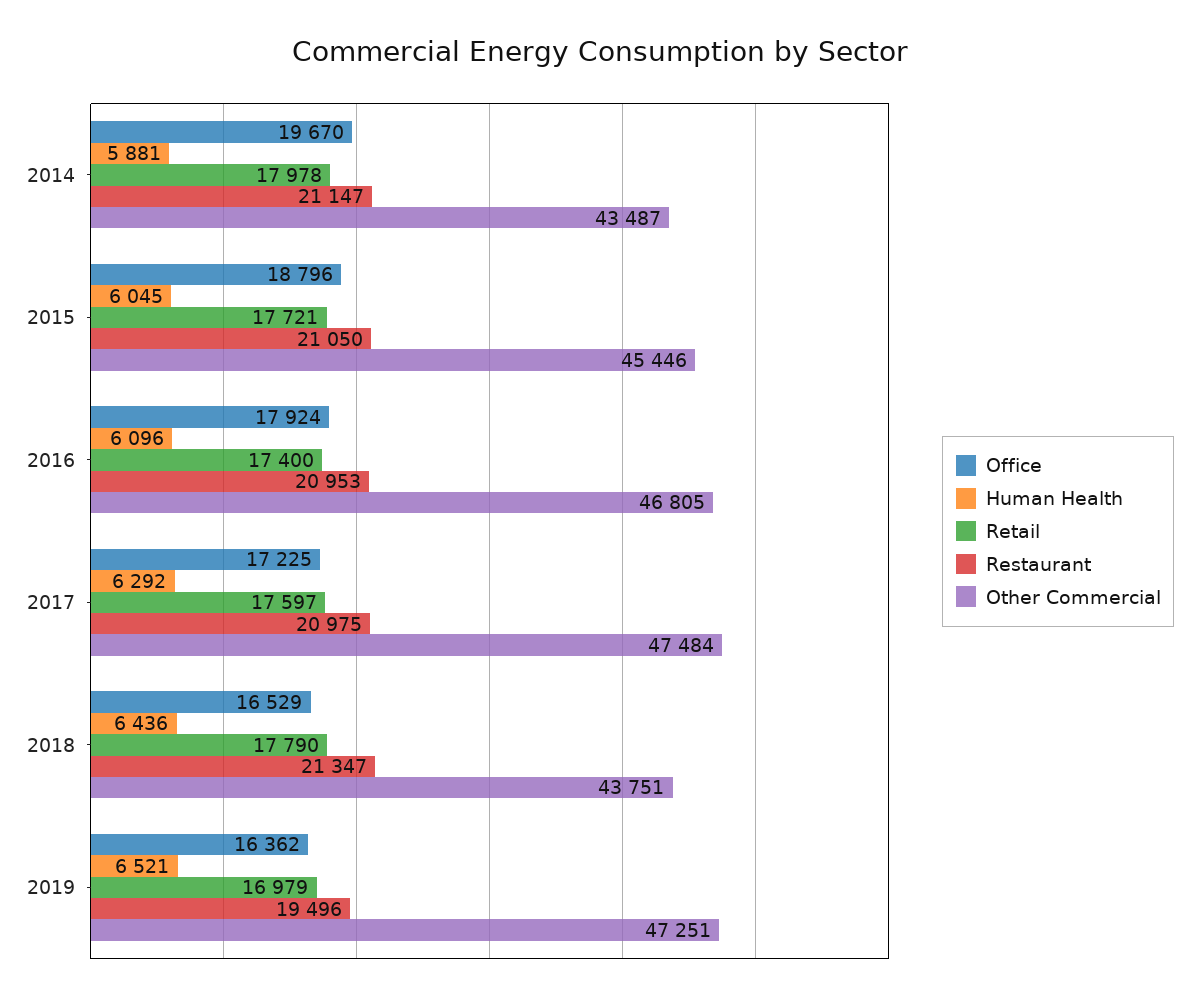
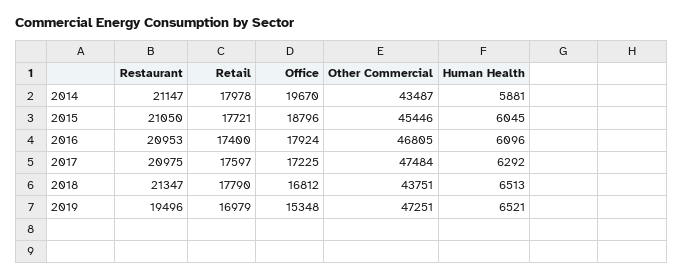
  {
    "Office": {
      "2014": 19670,
      "2015": 18796,
      "2016": 17924,
      "2017": 17225,
-     "2018": 16529,
+     "2018": 16812,
-     "2019": 16362
+     "2019": 15348
    },
    "Human Health": {
      "2014": 5881,
      "2015": 6045,
      "2016": 6096,
      "2017": 6292,
-     "2018": 6436,
+     "2018": 6513,
      "2019": 6521
    },
    "Retail": {
      "2014": 17978,
      "2015": 17721,
      "2016": 17400,
      "2017": 17597,
      "2018": 17790,
      "2019": 16979
    },
    "Restaurant": {
      "2014": 21147,
      "2015": 21050,
      "2016": 20953,
      "2017": 20975,
      "2018": 21347,
      "2019": 19496
    },
    "Other Commercial": {
      "2014": 43487,
      "2015": 45446,
      "2016": 46805,
      "2017": 47484,
      "2018": 43751,
      "2019": 47251
    }
  }

